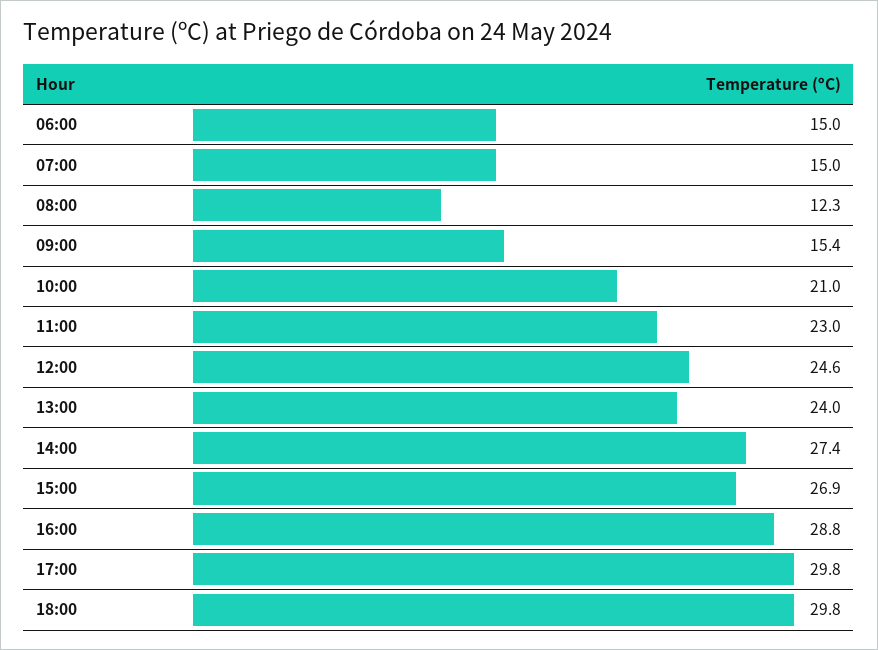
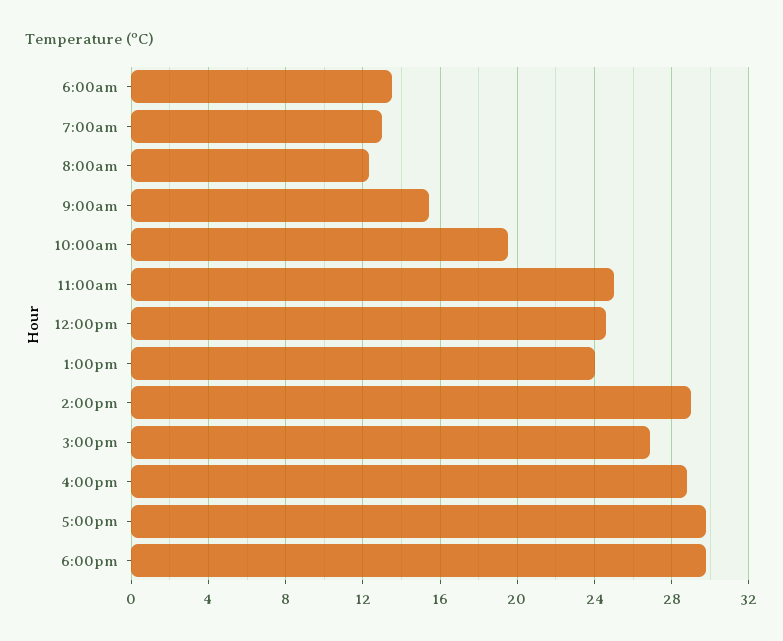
  {
-   "06:00": 15,
+   "06:00": 13.5,
-   "07:00": 15,
+   "07:00": 13,
    "08:00": 12.3,
    "09:00": 15.4,
-   "10:00": 21,
+   "10:00": 19.5,
-   "11:00": 23,
+   "11:00": 25,
    "12:00": 24.6,
    "13:00": 24,
-   "14:00": 27.4,
+   "14:00": 29,
    "15:00": 26.9,
    "16:00": 28.8,
    "17:00": 29.8,
    "18:00": 29.8
  }

